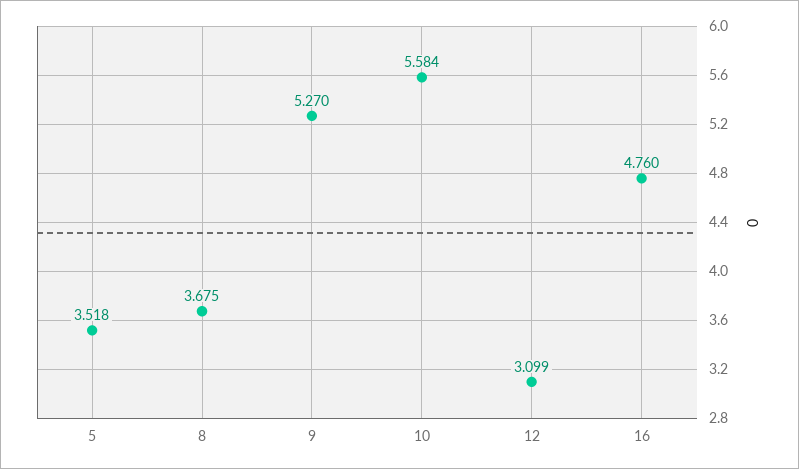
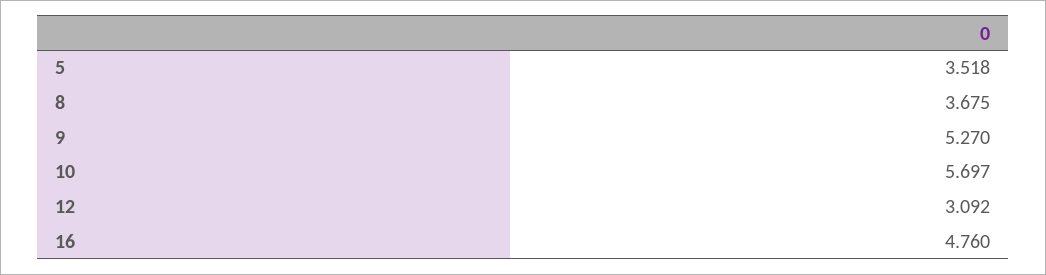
  {
    "5": 3.518,
    "8": 3.675,
    "9": 5.27,
-   "10": 5.584,
+   "10": 5.697,
-   "12": 3.099,
+   "12": 3.092,
    "16": 4.76
  }

